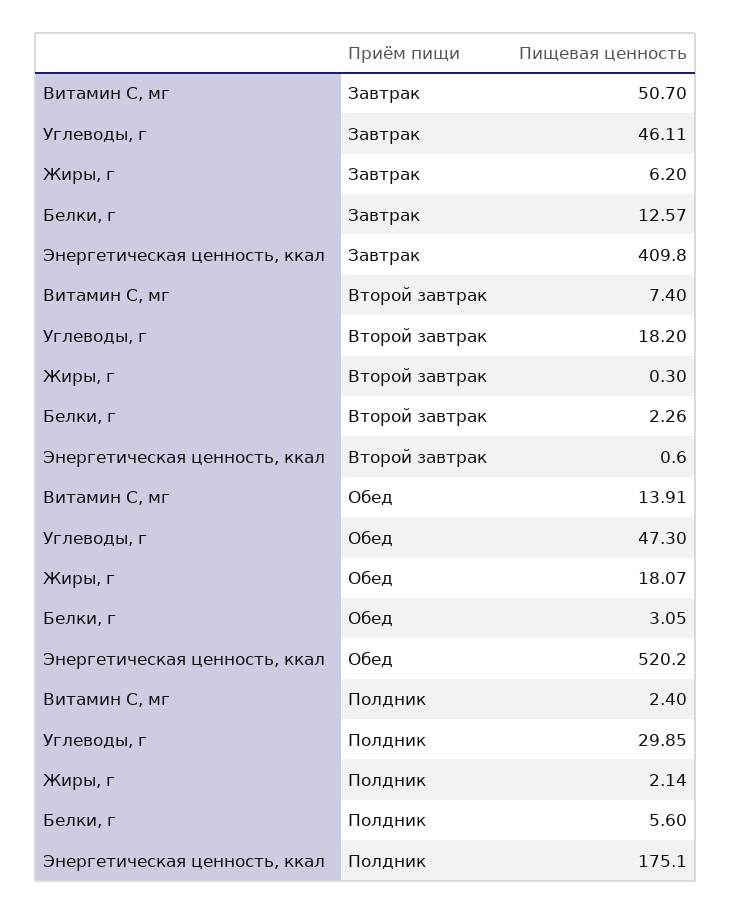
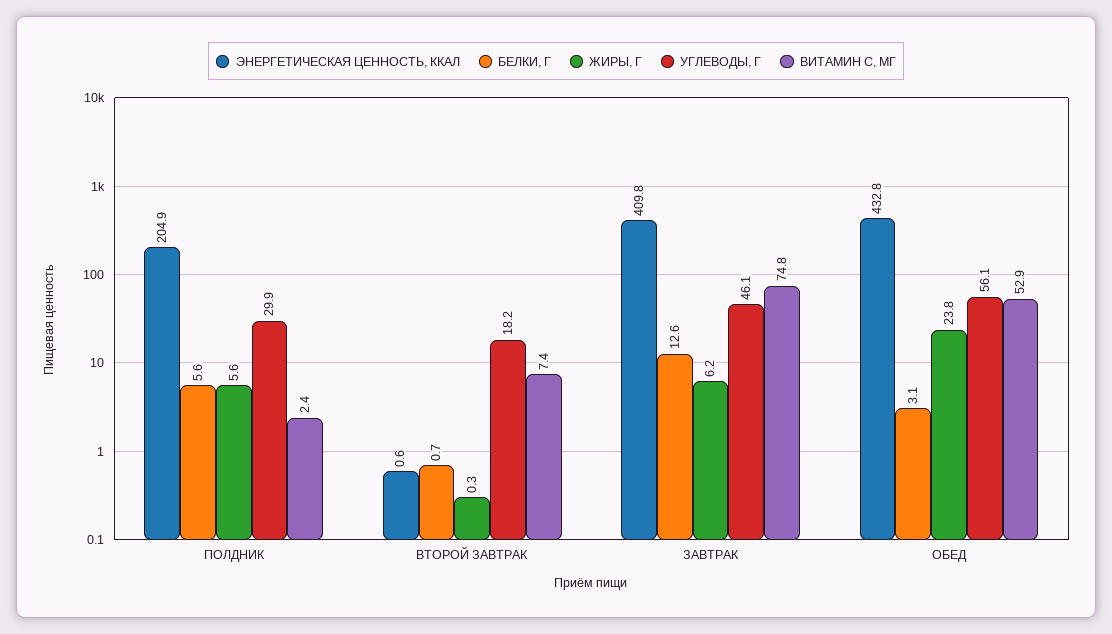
  {
    "Витамин С, мг": {
-     "Завтрак": 50.7,
+     "Завтрак": 74.8,
      "Второй завтрак": 7.4,
-     "Обед": 13.91,
+     "Обед": 52.9,
      "Полдник": 2.4
    },
    "Углеводы, г": {
      "Завтрак": 46.11,
      "Второй завтрак": 18.2,
-     "Обед": 47.3,
+     "Обед": 56.1,
      "Полдник": 29.85
    },
    "Жиры, г": {
      "Завтрак": 6.2,
      "Второй завтрак": 0.3,
-     "Обед": 18.07,
+     "Обед": 23.8,
-     "Полдник": 2.14
+     "Полдник": 5.6
    },
    "Белки, г": {
      "Завтрак": 12.57,
-     "Второй завтрак": 2.26,
+     "Второй завтрак": 0.7,
      "Обед": 3.05,
      "Полдник": 5.6
    },
    "Энергетическая ценность, ккал": {
      "Завтрак": 409.8,
      "Второй завтрак": 0.6,
-     "Обед": 520.2,
+     "Обед": 432.8,
-     "Полдник": 175.1
+     "Полдник": 204.9
    }
  }

